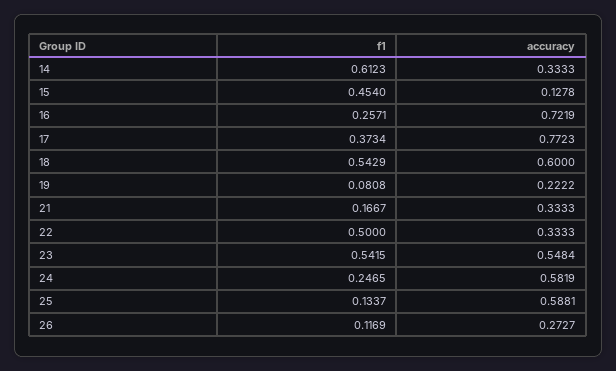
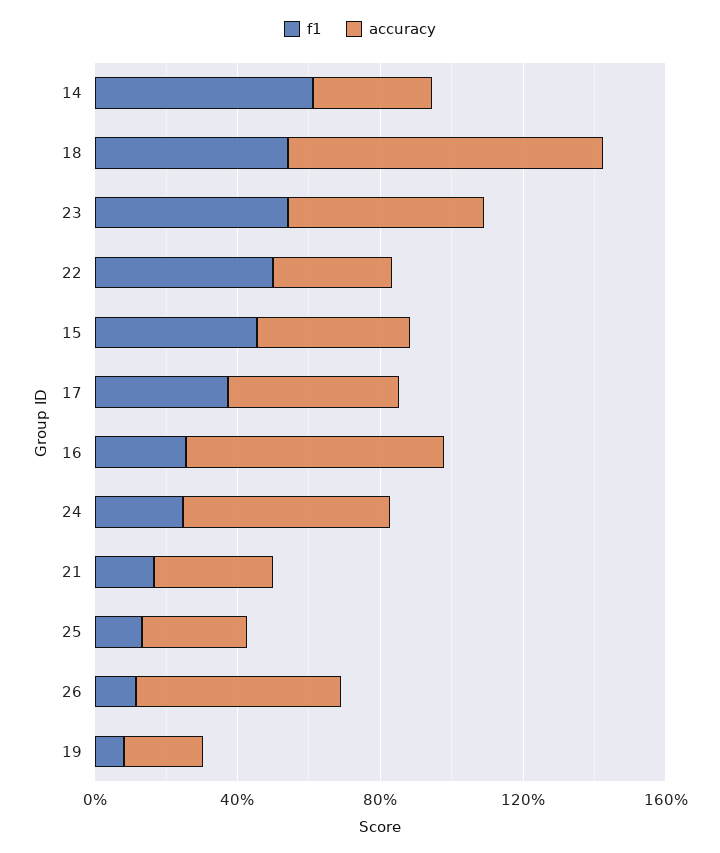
  {
    "f1": {
      "14": 0.6123,
      "15": 0.454,
      "16": 0.2571,
      "17": 0.3734,
      "18": 0.5429,
      "19": 0.0808,
      "21": 0.1667,
      "22": 0.5,
      "23": 0.5415,
      "24": 0.2465,
      "25": 0.1337,
      "26": 0.1169
    },
    "accuracy": {
      "14": 0.3333,
-     "15": 0.1278,
+     "15": 0.4,
      "16": 0.7219,
-     "17": 0.7723,
+     "17": 0.5,
-     "18": 0.6,
+     "18": 0.9,
      "19": 0.2222,
      "21": 0.3333,
      "22": 0.3333,
      "23": 0.5484,
      "24": 0.5819,
-     "25": 0.5881,
+     "25": 0.3,
-     "26": 0.2727
+     "26": 0.6
    }
  }

